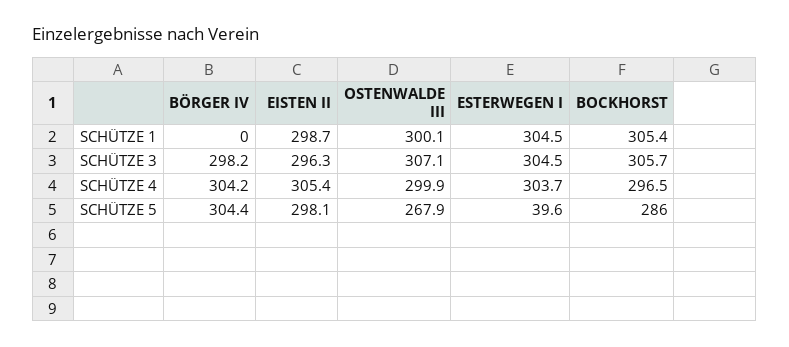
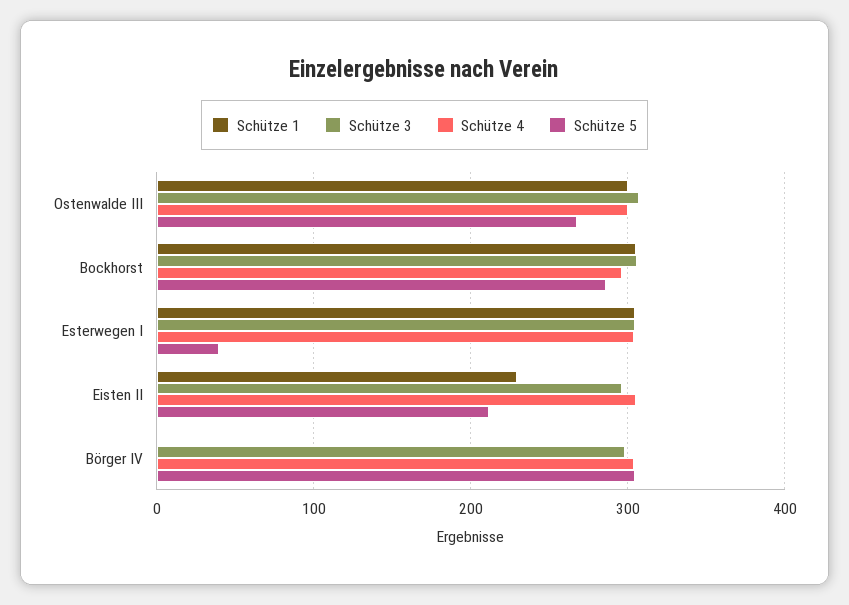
  {
    "SCHÜTZE 1": {
      "BÖRGER IV": 0,
-     "EISTEN II": 298.7,
+     "EISTEN II": 230,
      "OSTENWALDE III": 300.1,
      "ESTERWEGEN I": 304.5,
      "BOCKHORST": 305.4
    },
    "SCHÜTZE 3": {
      "BÖRGER IV": 298.2,
      "EISTEN II": 296.3,
      "OSTENWALDE III": 307.1,
      "ESTERWEGEN I": 304.5,
      "BOCKHORST": 305.7
    },
    "SCHÜTZE 4": {
      "BÖRGER IV": 304.2,
      "EISTEN II": 305.4,
      "OSTENWALDE III": 299.9,
      "ESTERWEGEN I": 303.7,
      "BOCKHORST": 296.5
    },
    "SCHÜTZE 5": {
      "BÖRGER IV": 304.4,
-     "EISTEN II": 298.1,
+     "EISTEN II": 210,
      "OSTENWALDE III": 267.9,
      "ESTERWEGEN I": 39.6,
      "BOCKHORST": 286
    }
  }

